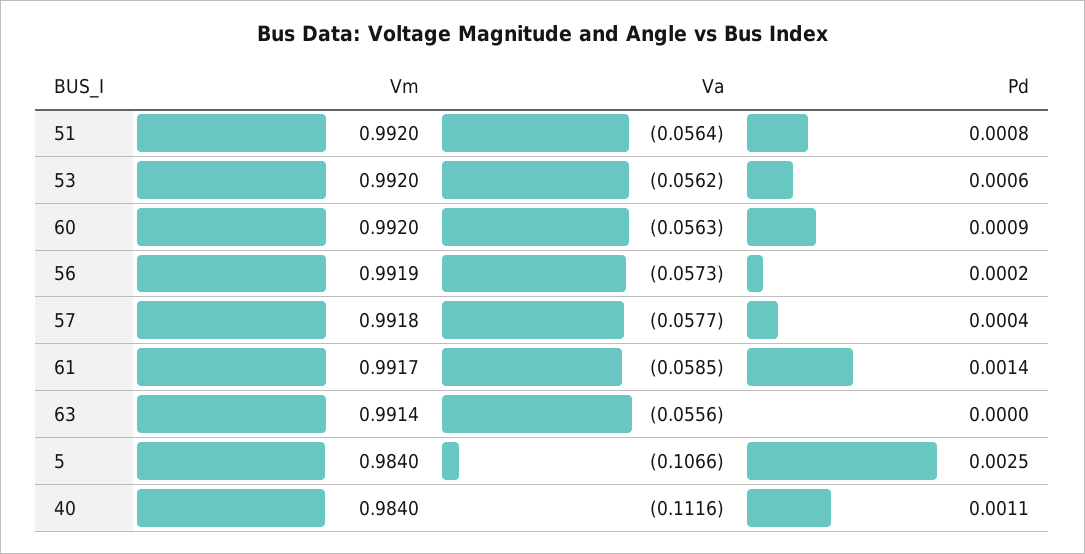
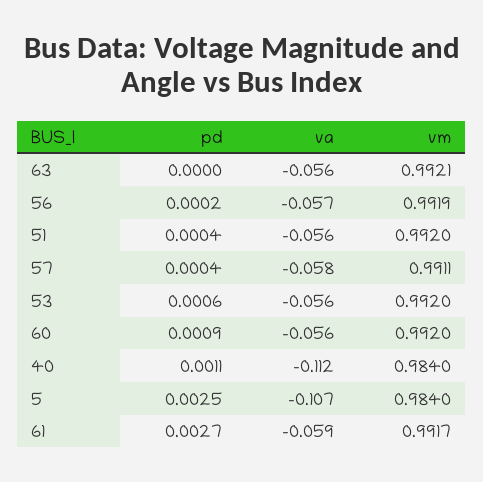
  {
    "Vm": {
      "51": 0.992,
      "53": 0.992,
      "60": 0.992,
      "56": 0.9919,
-     "57": 0.9918,
+     "57": 0.9911,
      "61": 0.9917,
-     "63": 0.9914,
+     "63": 0.9921,
      "5": 0.984,
      "40": 0.984
    },
    "Va": {
      "51": -0.0564,
      "53": -0.0562,
      "60": -0.0563,
      "56": -0.0573,
      "57": -0.0577,
      "61": -0.0585,
      "63": -0.0556,
      "5": -0.1066,
      "40": -0.1116
    },
    "Pd": {
-     "51": 0.0008,
+     "51": 0.0004,
      "53": 0.0006,
      "60": 0.0009,
      "56": 0.0002,
      "57": 0.0004,
-     "61": 0.0014,
+     "61": 0.0027,
      "63": 0,
      "5": 0.0025,
      "40": 0.0011
    }
  }

